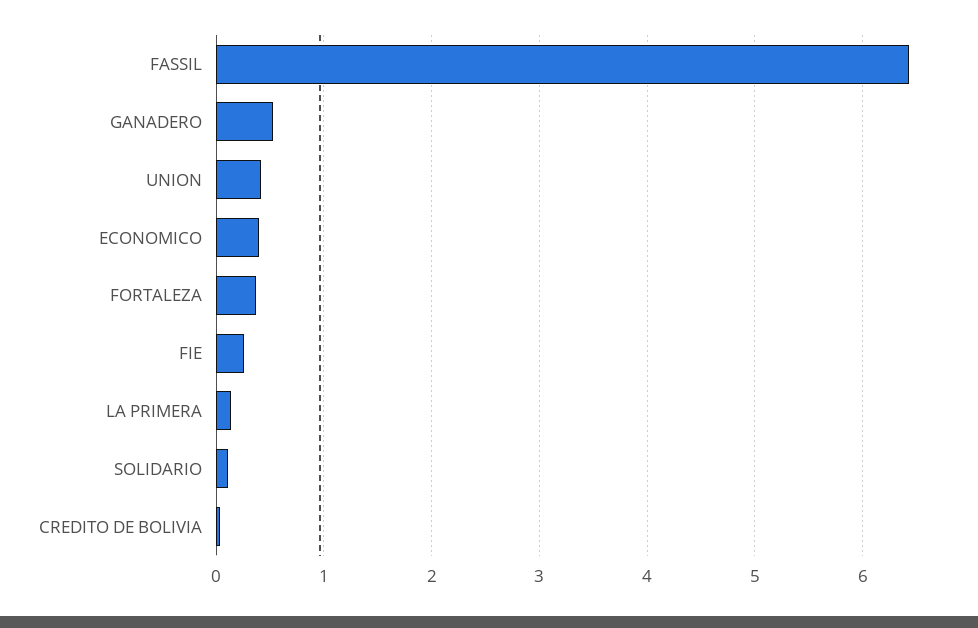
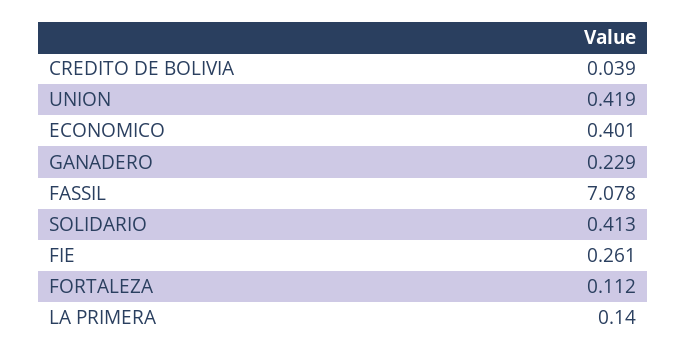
  {
-   "FASSIL": 6.4,
+   "FASSIL": 7.078,
-   "GANADERO": 0.5,
+   "GANADERO": 0.229,
    "UNION": 0.419,
    "ECONOMICO": 0.401,
-   "FORTALEZA": 0.4,
+   "FORTALEZA": 0.112,
    "FIE": 0.261,
    "LA PRIMERA": 0.14,
-   "SOLIDARIO": 0.1,
+   "SOLIDARIO": 0.413,
    "CREDITO DE BOLIVIA": 0.039
  }

